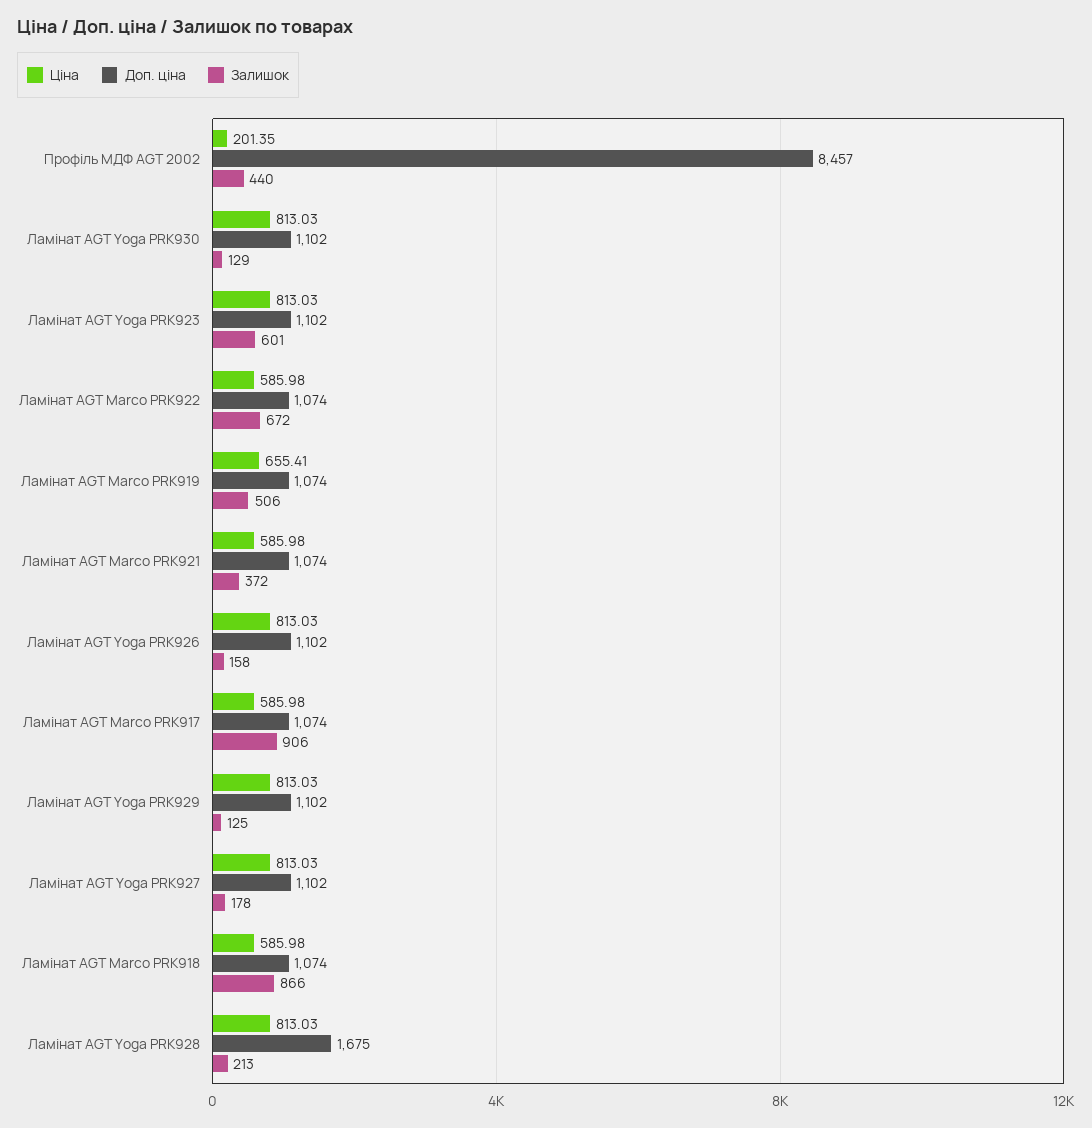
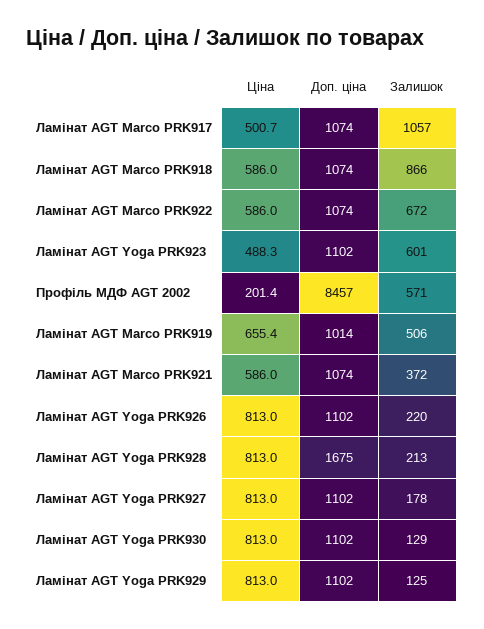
  {
    "Ціна": {
      "Профіль МДФ AGT 2002": 201.35,
      "Ламінат AGT Yoga PRK930": 813.03,
-     "Ламінат AGT Yoga PRK923": 813.03,
+     "Ламінат AGT Yoga PRK923": 488.3,
      "Ламінат AGT Marco PRK922": 585.98,
      "Ламінат AGT Marco PRK919": 655.41,
      "Ламінат AGT Marco PRK921": 585.98,
      "Ламінат AGT Yoga PRK926": 813.03,
-     "Ламінат AGT Marco PRK917": 585.98,
+     "Ламінат AGT Marco PRK917": 500.7,
      "Ламінат AGT Yoga PRK929": 813.03,
      "Ламінат AGT Yoga PRK927": 813.03,
      "Ламінат AGT Marco PRK918": 585.98,
      "Ламінат AGT Yoga PRK928": 813.03
    },
    "Доп. ціна": {
      "Профіль МДФ AGT 2002": 8457,
      "Ламінат AGT Yoga PRK930": 1102,
      "Ламінат AGT Yoga PRK923": 1102,
      "Ламінат AGT Marco PRK922": 1074,
-     "Ламінат AGT Marco PRK919": 1074,
+     "Ламінат AGT Marco PRK919": 1014,
      "Ламінат AGT Marco PRK921": 1074,
      "Ламінат AGT Yoga PRK926": 1102,
      "Ламінат AGT Marco PRK917": 1074,
      "Ламінат AGT Yoga PRK929": 1102,
      "Ламінат AGT Yoga PRK927": 1102,
      "Ламінат AGT Marco PRK918": 1074,
      "Ламінат AGT Yoga PRK928": 1675
    },
    "Залишок": {
-     "Профіль МДФ AGT 2002": 440,
+     "Профіль МДФ AGT 2002": 571,
      "Ламінат AGT Yoga PRK930": 129,
      "Ламінат AGT Yoga PRK923": 601,
      "Ламінат AGT Marco PRK922": 672,
      "Ламінат AGT Marco PRK919": 506,
      "Ламінат AGT Marco PRK921": 372,
-     "Ламінат AGT Yoga PRK926": 158,
+     "Ламінат AGT Yoga PRK926": 220,
-     "Ламінат AGT Marco PRK917": 906,
+     "Ламінат AGT Marco PRK917": 1057,
      "Ламінат AGT Yoga PRK929": 125,
      "Ламінат AGT Yoga PRK927": 178,
      "Ламінат AGT Marco PRK918": 866,
      "Ламінат AGT Yoga PRK928": 213
    }
  }

